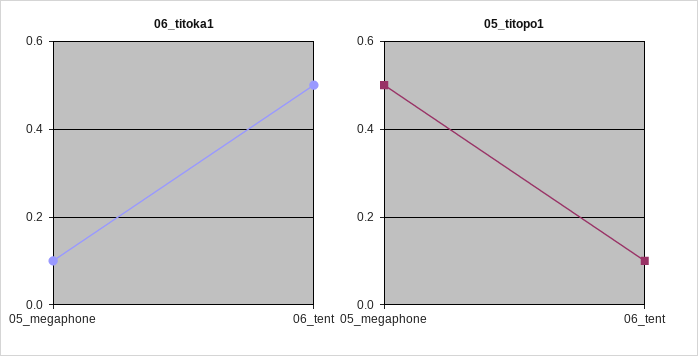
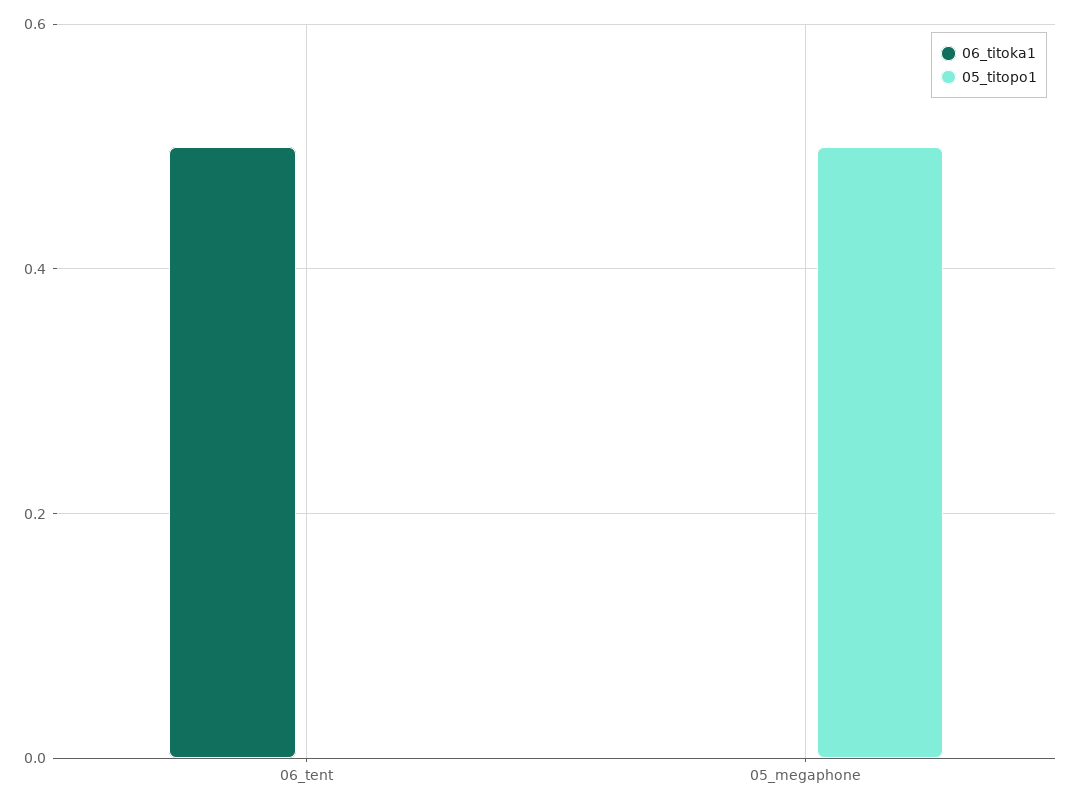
  {
    "06_titoka1": {
-     "05_megaphone": 0.1,
+     "05_megaphone": 0,
      "06_tent": 0.5
    },
    "05_titopo1": {
      "05_megaphone": 0.5,
-     "06_tent": 0.1
+     "06_tent": 0
    }
  }

